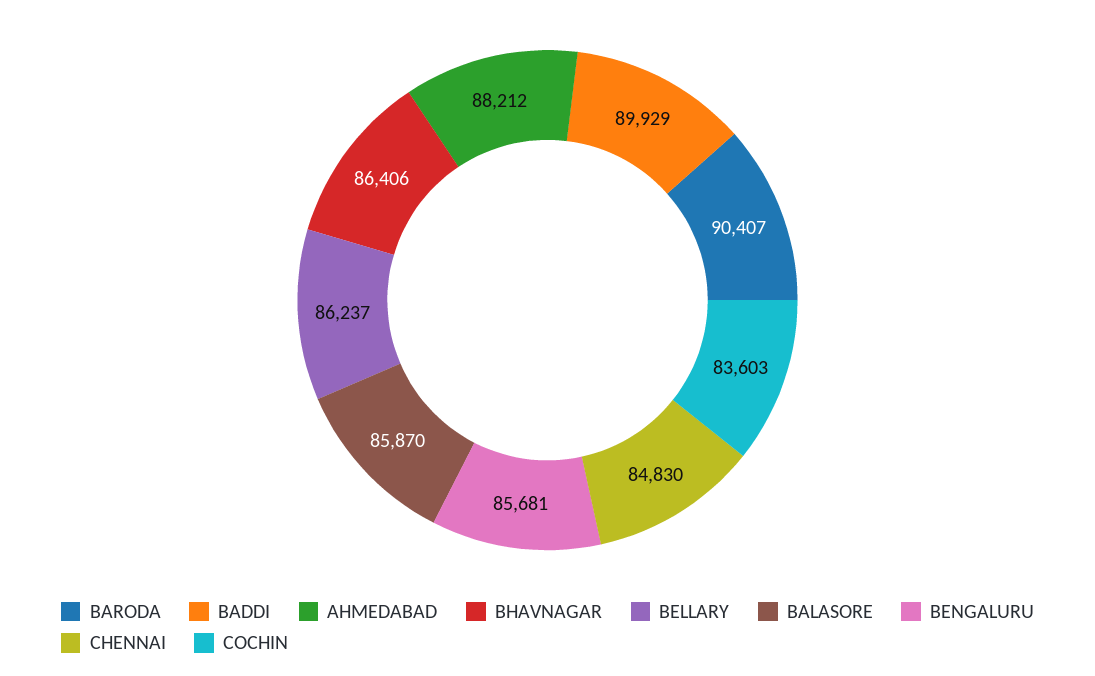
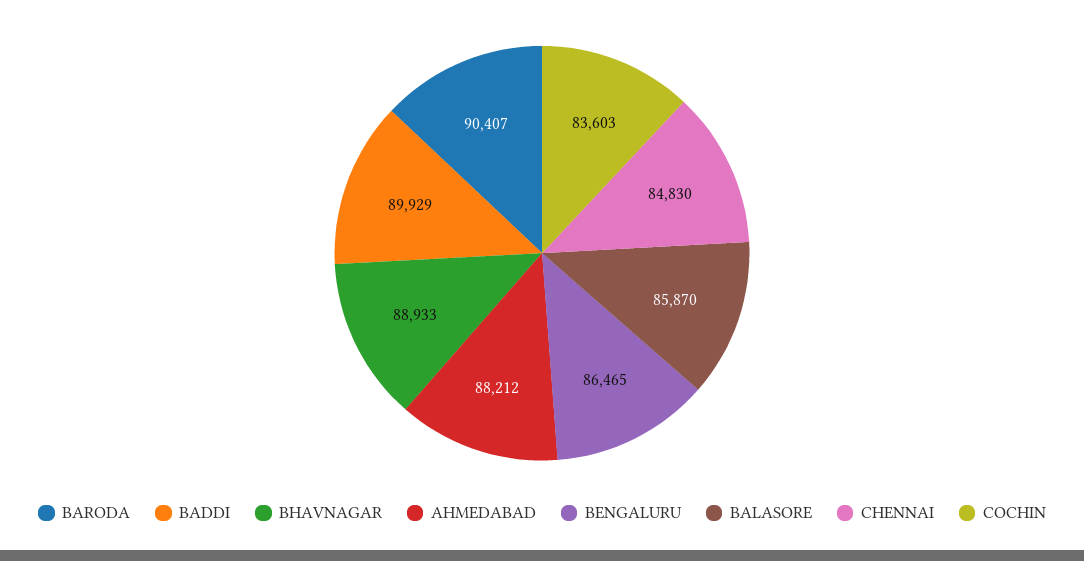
  {
    "BARODA": 90407,
    "BADDI": 89929,
    "AHMEDABAD": 88212,
-   "BHAVNAGAR": 86406,
+   "BHAVNAGAR": 88933,
-   "BELLARY": 86237,
    "BALASORE": 85870,
-   "BENGALURU": 85681,
+   "BENGALURU": 86465,
    "CHENNAI": 84830,
    "COCHIN": 83603
  }

